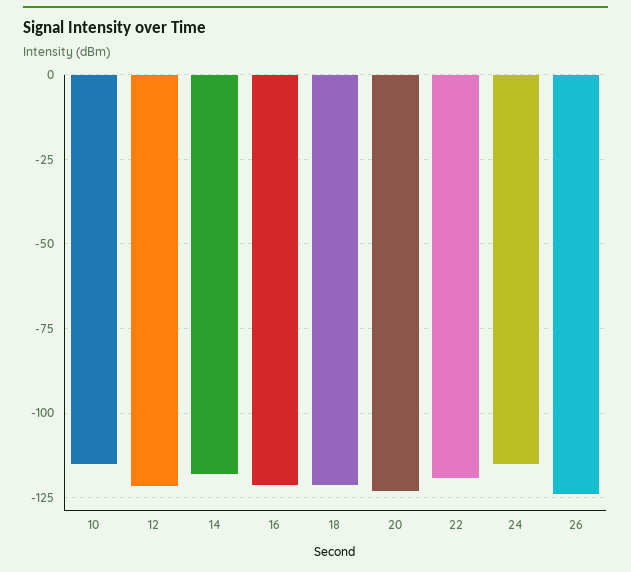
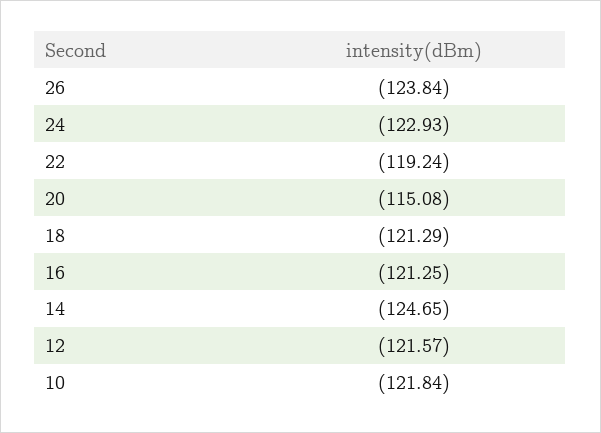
  {
-   "10": -115,
+   "10": -121.84,
    "12": -121.57,
-   "14": -117.5,
+   "14": -124.65,
    "16": -121.25,
    "18": -121.29,
-   "20": -122.5,
+   "20": -115.08,
    "22": -119.24,
-   "24": -115,
+   "24": -122.93,
    "26": -123.84
  }

